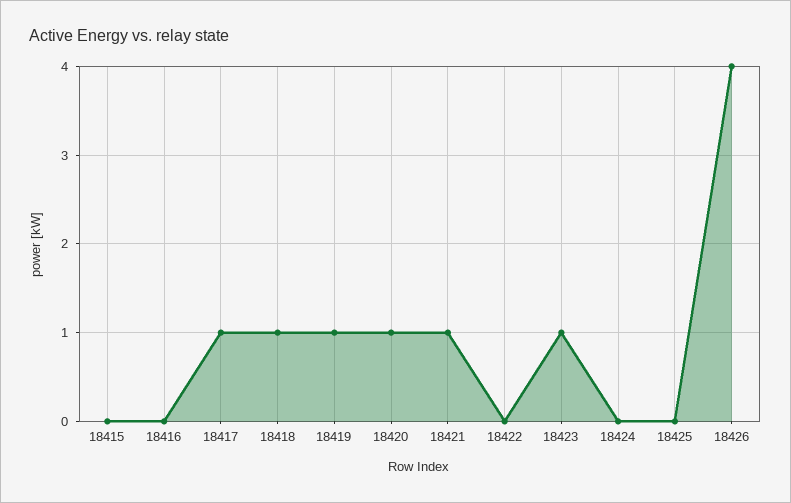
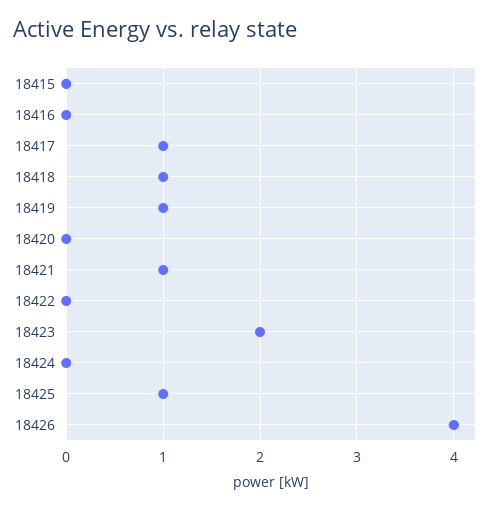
  {
    "18415": 0,
    "18416": 0,
    "18417": 1,
    "18418": 1,
    "18419": 1,
-   "18420": 1,
+   "18420": 0,
    "18421": 1,
    "18422": 0,
-   "18423": 1,
+   "18423": 2,
    "18424": 0,
-   "18425": 0,
+   "18425": 1,
    "18426": 4
  }

